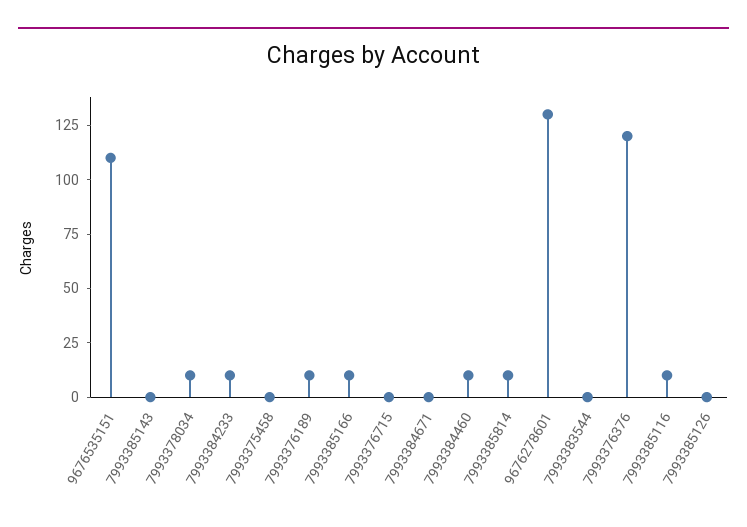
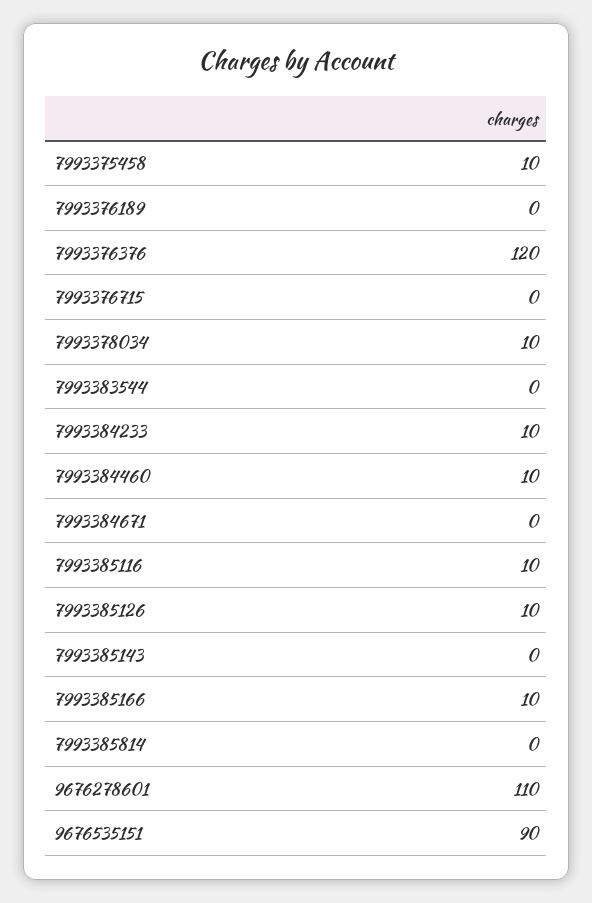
  {
-   "9676535151": 110,
+   "9676535151": 90,
    "7993385143": 0,
    "7993378034": 10,
    "7993384233": 10,
-   "7993375458": 0,
+   "7993375458": 10,
-   "7993376189": 10,
+   "7993376189": 0,
    "7993385166": 10,
    "7993376715": 0,
    "7993384671": 0,
    "7993384460": 10,
-   "7993385814": 10,
+   "7993385814": 0,
-   "9676278601": 130,
+   "9676278601": 110,
    "7993383544": 0,
    "7993376376": 120,
    "7993385116": 10,
-   "7993385126": 0
+   "7993385126": 10
  }

